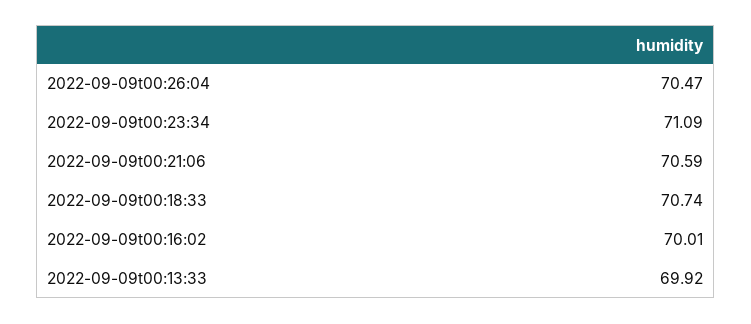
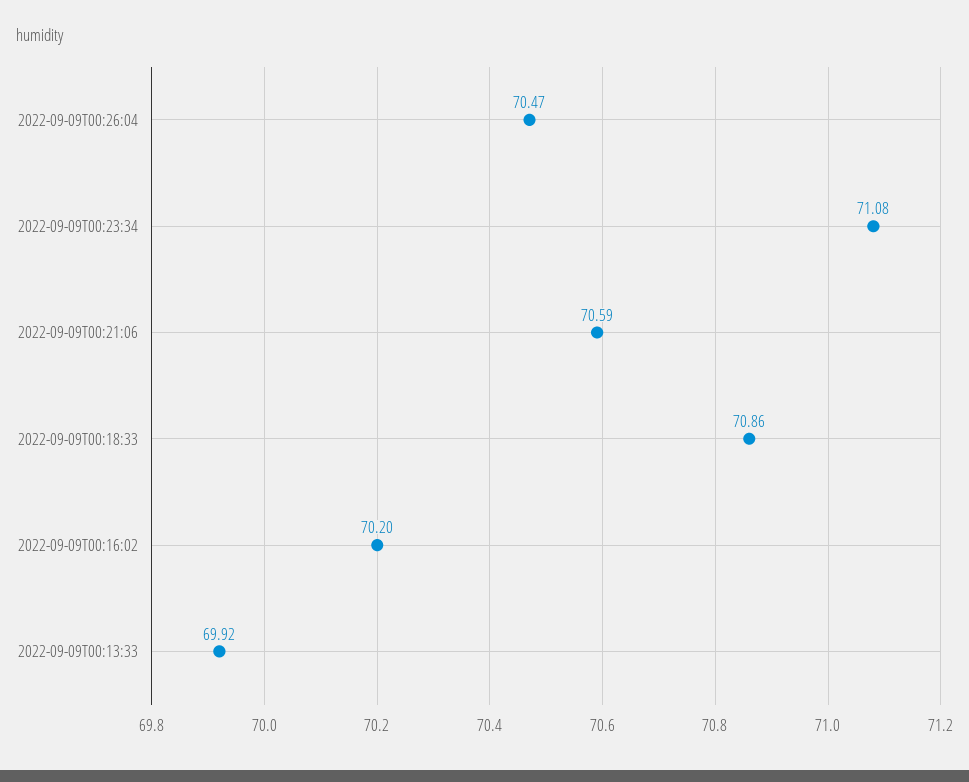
  {
    "2022-09-09t00:26:04": 70.47,
-   "2022-09-09t00:23:34": 71.09,
+   "2022-09-09t00:23:34": 71.08,
    "2022-09-09t00:21:06": 70.59,
-   "2022-09-09t00:18:33": 70.74,
+   "2022-09-09t00:18:33": 70.86,
-   "2022-09-09t00:16:02": 70.01,
+   "2022-09-09t00:16:02": 70.2,
    "2022-09-09t00:13:33": 69.92
  }

